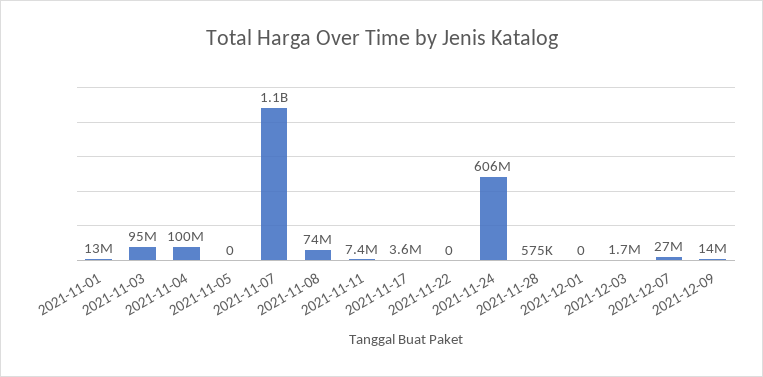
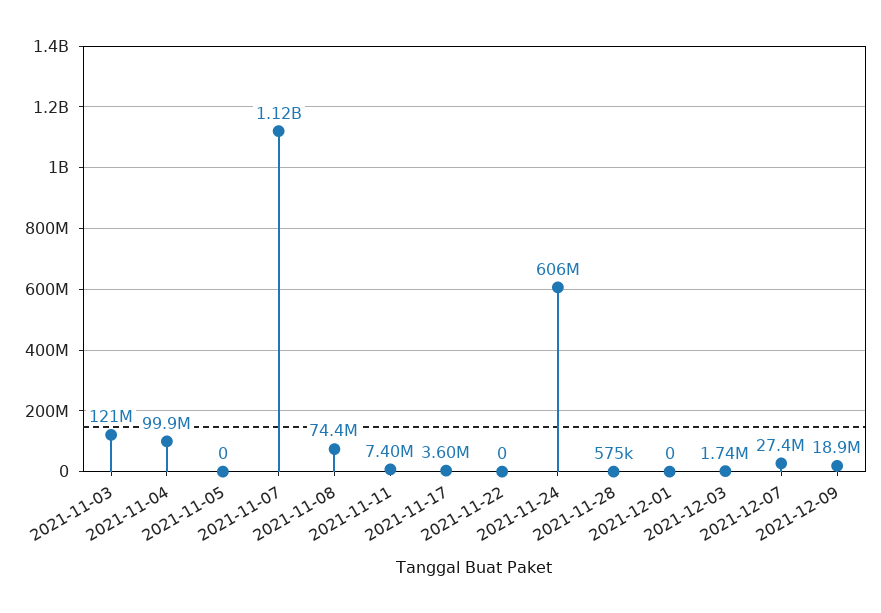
  {
-   "2021-11-01": 13000000,
-   "2021-11-03": 95000000,
+   "2021-11-03": 121000000,
    "2021-11-04": 99900000,
    "2021-11-05": 0,
    "2021-11-07": 1120000000,
    "2021-11-08": 74400000,
    "2021-11-11": 7400000,
    "2021-11-17": 3600000,
    "2021-11-22": 0,
    "2021-11-24": 606000000,
    "2021-11-28": 575000,
    "2021-12-01": 0,
    "2021-12-03": 1740000,
    "2021-12-07": 27400000,
-   "2021-12-09": 14000000
+   "2021-12-09": 18900000
  }

